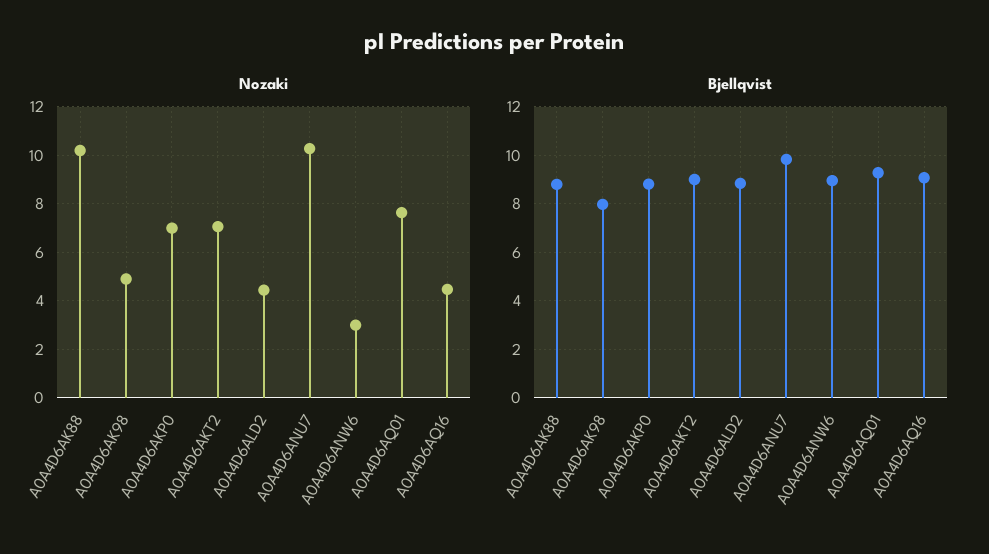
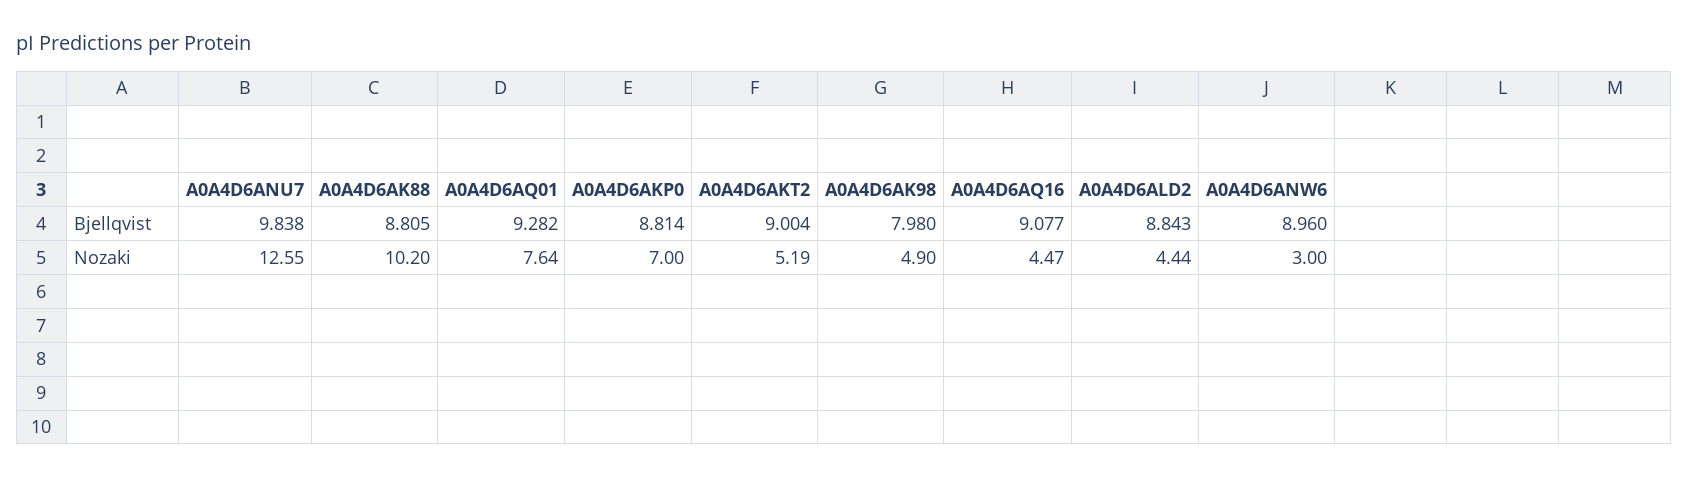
  {
    "Nozaki": {
      "A0A4D6AK88": 10.2,
      "A0A4D6AK98": 4.9,
      "A0A4D6AKP0": 7,
-     "A0A4D6AKT2": 7,
+     "A0A4D6AKT2": 5.19,
      "A0A4D6ALD2": 4.44,
-     "A0A4D6ANU7": 10.25,
+     "A0A4D6ANU7": 12.55,
      "A0A4D6ANW6": 3,
      "A0A4D6AQ01": 7.64,
      "A0A4D6AQ16": 4.47
    },
    "Bjellqvist": {
      "A0A4D6AK88": 8.805,
      "A0A4D6AK98": 7.98,
      "A0A4D6AKP0": 8.814,
      "A0A4D6AKT2": 9.004,
      "A0A4D6ALD2": 8.843,
      "A0A4D6ANU7": 9.838,
      "A0A4D6ANW6": 8.96,
      "A0A4D6AQ01": 9.282,
      "A0A4D6AQ16": 9.077
    }
  }

